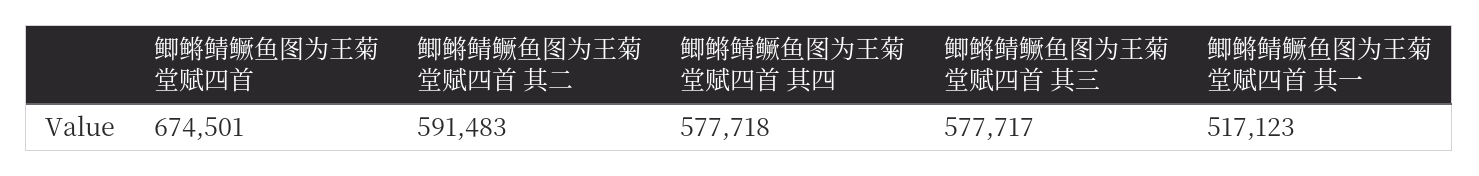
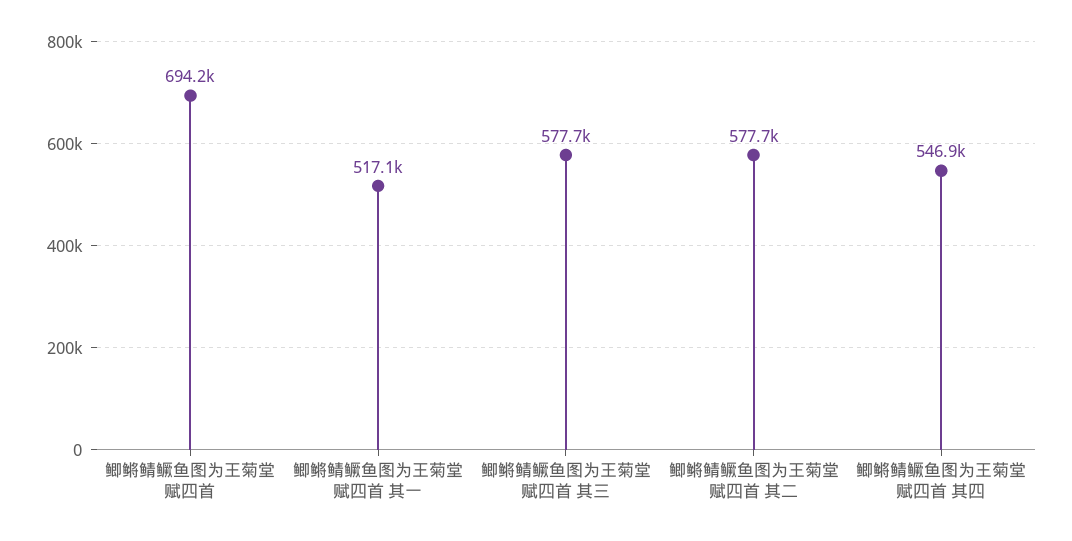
  {
-   "鲫鳉鲭鳜鱼图为王菊堂赋四首": 674501,
+   "鲫鳉鲭鳜鱼图为王菊堂赋四首": 694200,
-   "鲫鳉鲭鳜鱼图为王菊堂赋四首 其二": 591483,
+   "鲫鳉鲭鳜鱼图为王菊堂赋四首 其二": 577700,
-   "鲫鳉鲭鳜鱼图为王菊堂赋四首 其四": 577718,
+   "鲫鳉鲭鳜鱼图为王菊堂赋四首 其四": 546900,
    "鲫鳉鲭鳜鱼图为王菊堂赋四首 其三": 577717,
    "鲫鳉鲭鳜鱼图为王菊堂赋四首 其一": 517123
  }

